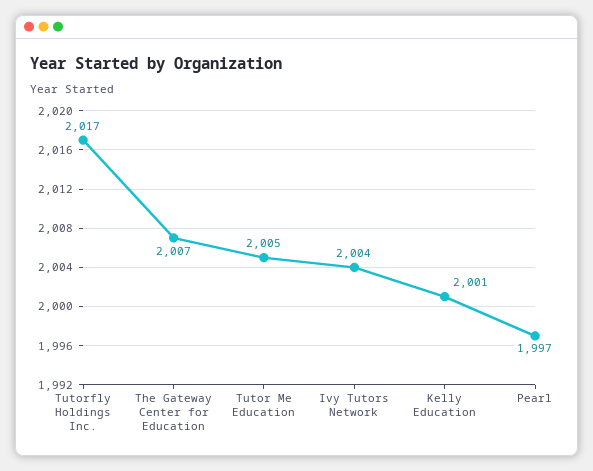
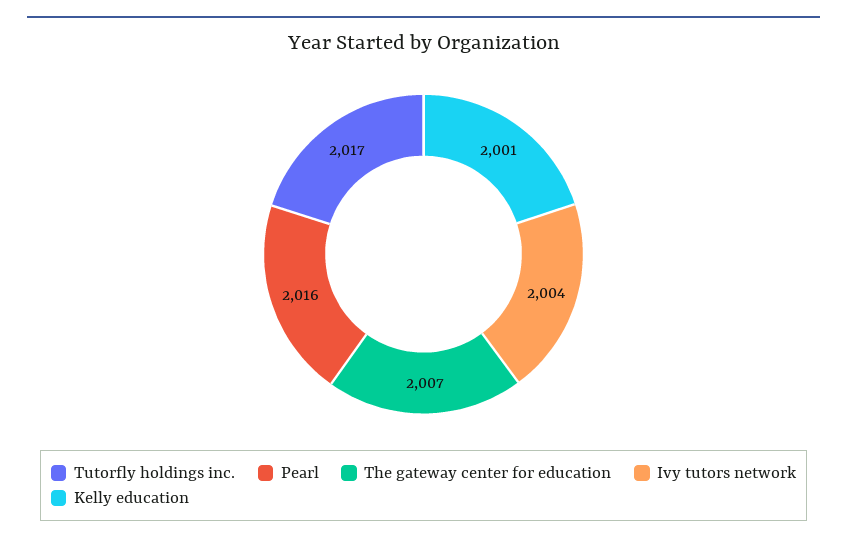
  {
    "Tutorfly Holdings Inc.": 2017,
    "The Gateway Center for Education": 2007,
-   "Tutor Me Education": 2005,
    "Ivy Tutors Network": 2004,
    "Kelly Education": 2001,
-   "Pearl": 1997
+   "Pearl": 2016
  }

